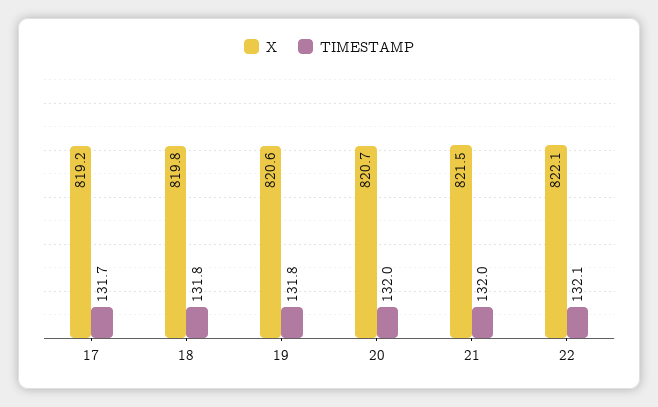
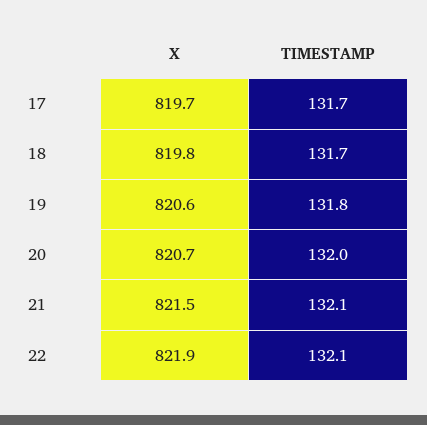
  {
    "X": {
-     "17": 819.2,
+     "17": 819.7,
      "18": 819.8,
      "19": 820.6,
      "20": 820.7,
      "21": 821.5,
-     "22": 822.1
+     "22": 821.9
    },
    "TIMESTAMP": {
      "17": 131.7,
-     "18": 131.8,
+     "18": 131.7,
      "19": 131.8,
      "20": 132,
-     "21": 132,
+     "21": 132.1,
      "22": 132.1
    }
  }

